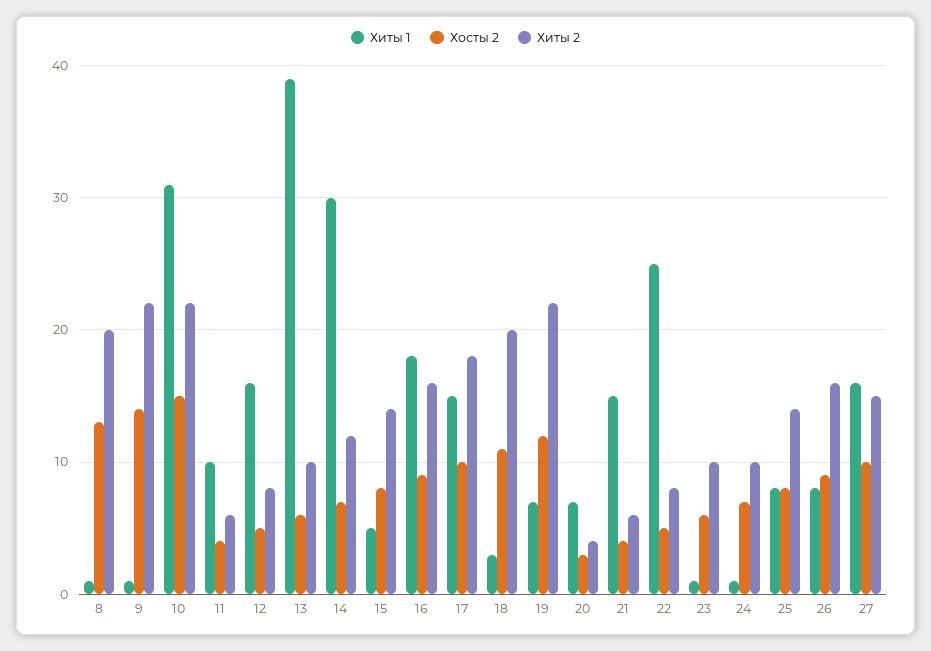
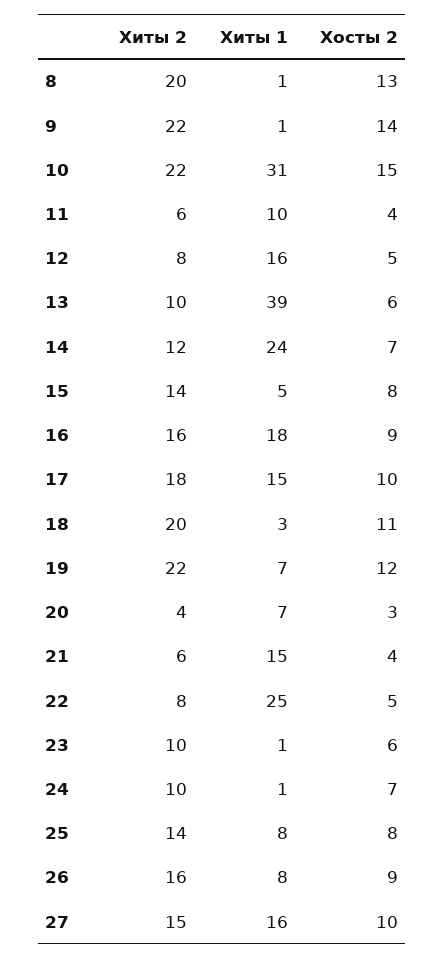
  {
    "Хиты 1": {
      "8": 1,
      "9": 1,
      "10": 31,
      "11": 10,
      "12": 16,
      "13": 39,
-     "14": 30,
+     "14": 24,
      "15": 5,
      "16": 18,
      "17": 15,
      "18": 3,
      "19": 7,
      "20": 7,
      "21": 15,
      "22": 25,
      "23": 1,
      "24": 1,
      "25": 8,
      "26": 8,
      "27": 16
    },
    "Хосты 2": {
      "8": 13,
      "9": 14,
      "10": 15,
      "11": 4,
      "12": 5,
      "13": 6,
      "14": 7,
      "15": 8,
      "16": 9,
      "17": 10,
      "18": 11,
      "19": 12,
      "20": 3,
      "21": 4,
      "22": 5,
      "23": 6,
      "24": 7,
      "25": 8,
      "26": 9,
      "27": 10
    },
    "Хиты 2": {
      "8": 20,
      "9": 22,
      "10": 22,
      "11": 6,
      "12": 8,
      "13": 10,
      "14": 12,
      "15": 14,
      "16": 16,
      "17": 18,
      "18": 20,
      "19": 22,
      "20": 4,
      "21": 6,
      "22": 8,
      "23": 10,
      "24": 10,
      "25": 14,
      "26": 16,
      "27": 15
    }
  }

